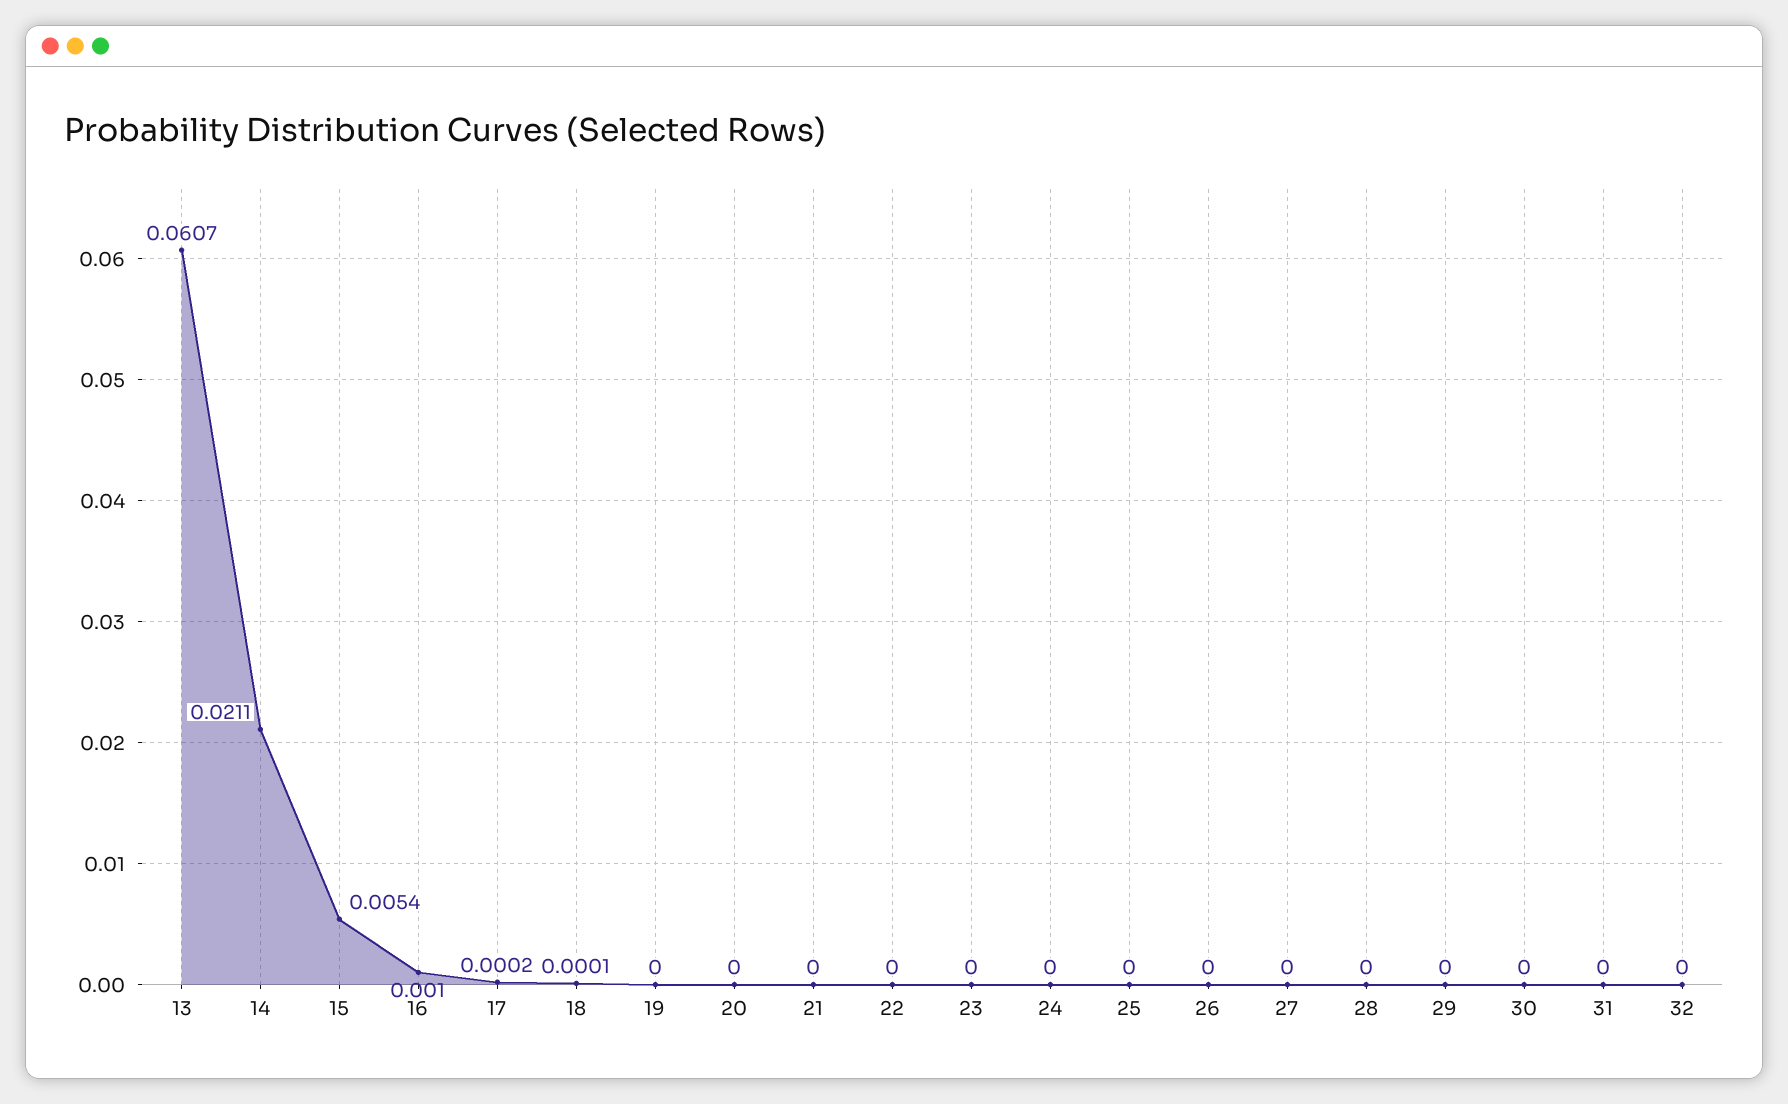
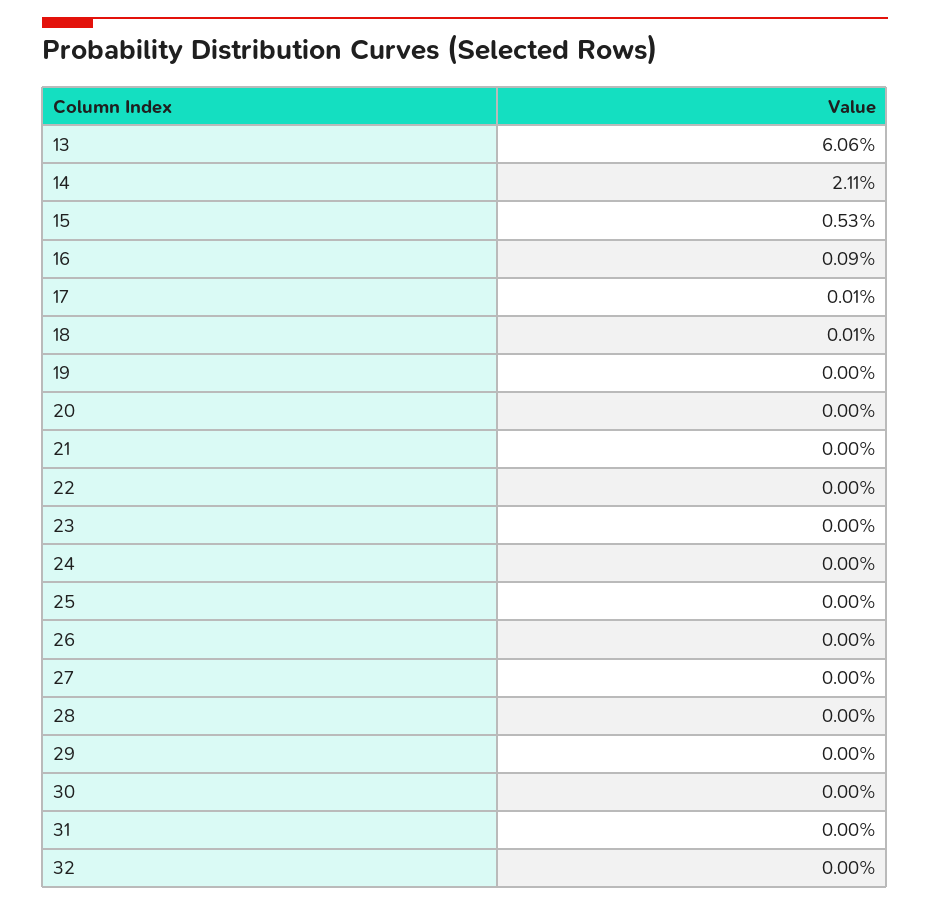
  {
-   "13": 0.0607,
+   "13": 0.0606,
    "14": 0.0211,
-   "15": 0.0054,
+   "15": 0.0053,
-   "16": 0.001,
+   "16": 0.0009,
-   "17": 0.0002,
+   "17": 0.0001,
    "18": 0.0001,
    "19": 0,
    "20": 0,
    "21": 0,
    "22": 0,
    "23": 0,
    "24": 0,
    "25": 0,
    "26": 0,
    "27": 0,
    "28": 0,
    "29": 0,
    "30": 0,
    "31": 0,
    "32": 0
  }

